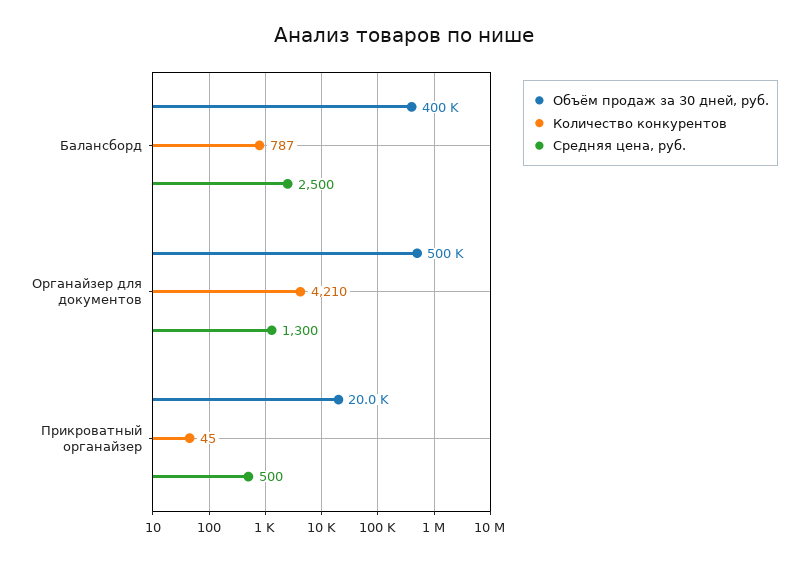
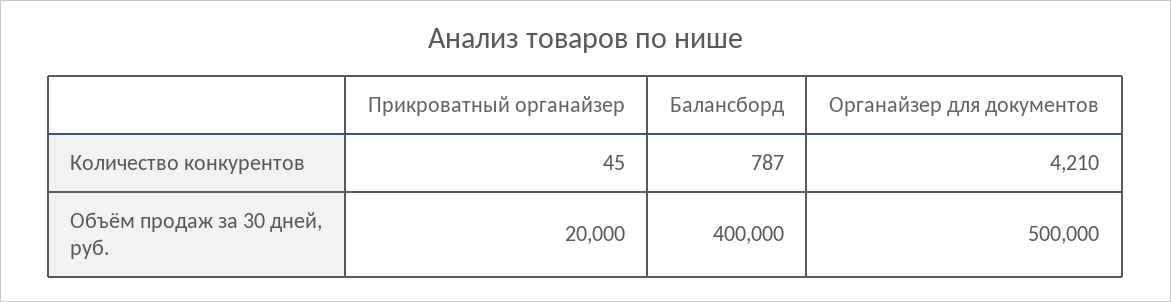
  {
    "Объём продаж за 30 дней, руб.": {
      "Балансборд": 400000,
      "Органайзер для документов": 500000,
      "Прикроватный органайзер": 20000
    },
    "Количество конкурентов": {
      "Балансборд": 787,
      "Органайзер для документов": 4210,
      "Прикроватный органайзер": 45
-   },
+   }
-   "Средняя цена, руб.": {
-     "Балансборд": 2500,
-     "Органайзер для документов": 1300,
-     "Прикроватный органайзер": 500
-   }
  }

